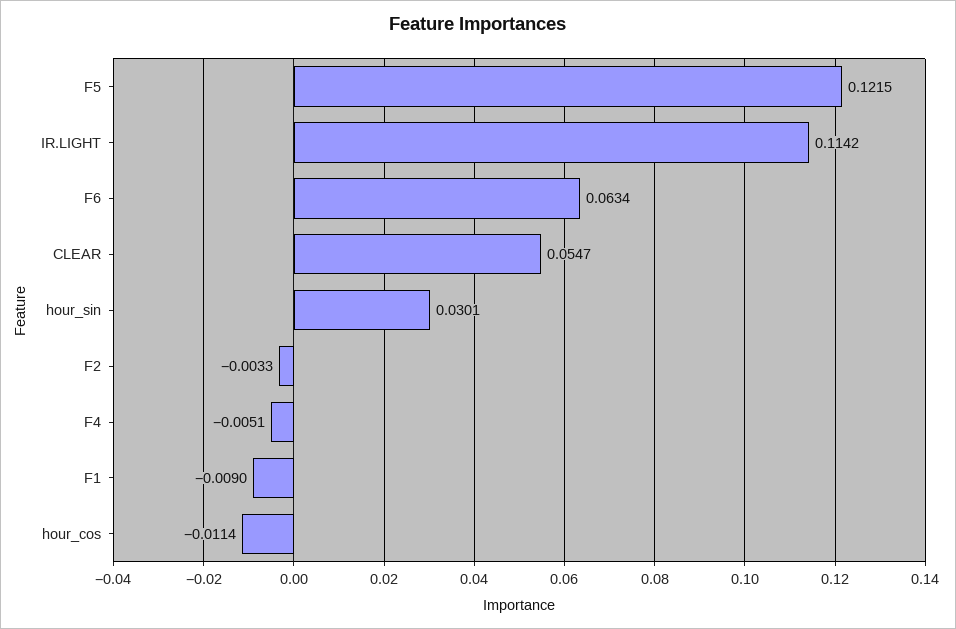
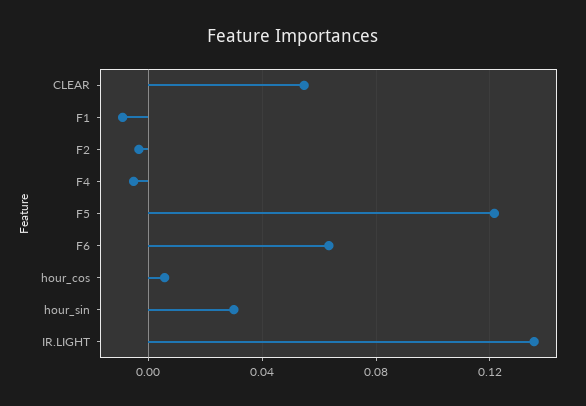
  {
    "F5": 0.1215,
-   "IR.LIGHT": 0.1142,
+   "IR.LIGHT": 0.135,
    "F6": 0.0634,
    "CLEAR": 0.0547,
    "hour_sin": 0.0301,
    "F2": -0.0033,
    "F4": -0.0051,
    "F1": -0.009,
-   "hour_cos": -0.0114
+   "hour_cos": 0.005
  }

